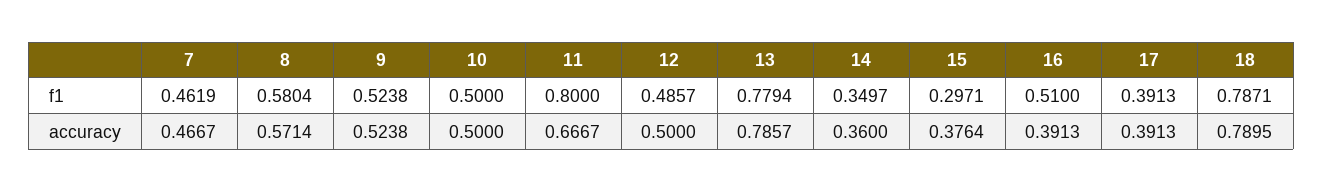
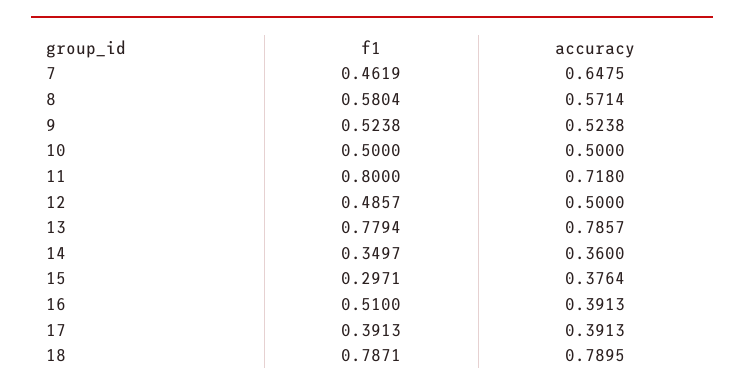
  {
    "7": {
      "f1": 0.4619,
-     "accuracy": 0.4667
+     "accuracy": 0.6475
    },
    "8": {
      "f1": 0.5804,
      "accuracy": 0.5714
    },
    "9": {
      "f1": 0.5238,
      "accuracy": 0.5238
    },
    "10": {
      "f1": 0.5,
      "accuracy": 0.5
    },
    "11": {
      "f1": 0.8,
-     "accuracy": 0.6667
+     "accuracy": 0.718
    },
    "12": {
      "f1": 0.4857,
      "accuracy": 0.5
    },
    "13": {
      "f1": 0.7794,
      "accuracy": 0.7857
    },
    "14": {
      "f1": 0.3497,
      "accuracy": 0.36
    },
    "15": {
      "f1": 0.2971,
      "accuracy": 0.3764
    },
    "16": {
      "f1": 0.51,
      "accuracy": 0.3913
    },
    "17": {
      "f1": 0.3913,
      "accuracy": 0.3913
    },
    "18": {
      "f1": 0.7871,
      "accuracy": 0.7895
    }
  }

